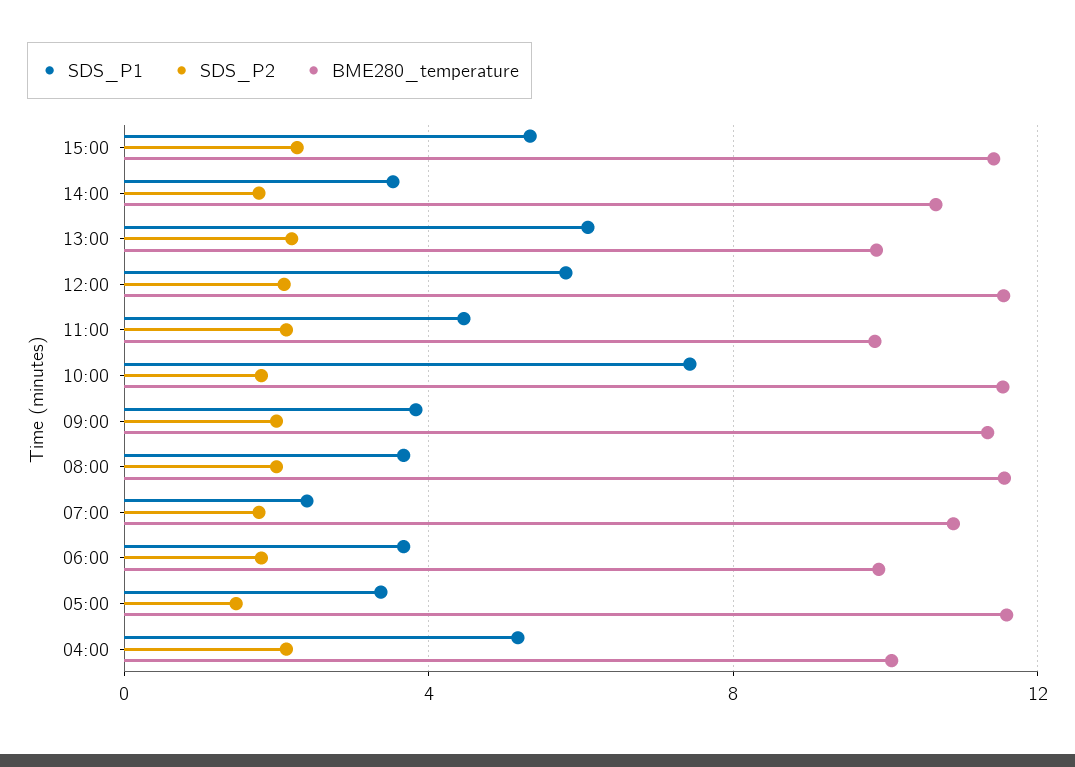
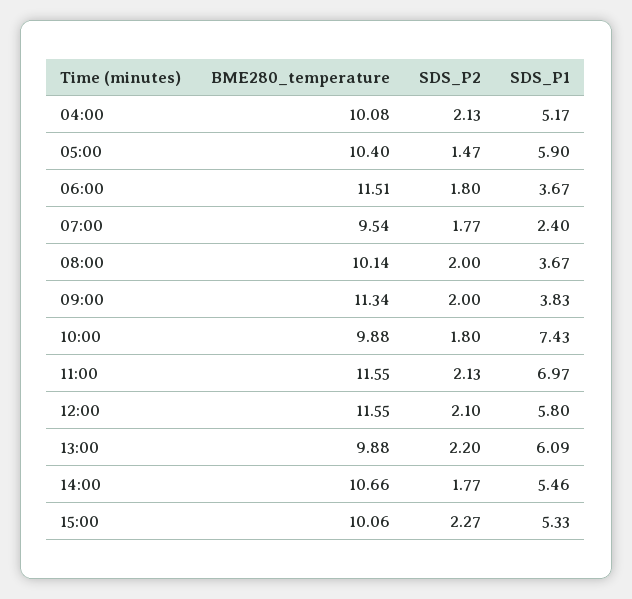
  {
    "SDS_P1": {
      "15:00": 5.33,
-     "14:00": 3.5,
+     "14:00": 5.46,
      "13:00": 6.09,
      "12:00": 5.8,
-     "11:00": 4.5,
+     "11:00": 6.97,
      "10:00": 7.43,
      "09:00": 3.83,
      "08:00": 3.67,
      "07:00": 2.4,
      "06:00": 3.67,
-     "05:00": 3.5,
+     "05:00": 5.9,
      "04:00": 5.17
    },
    "SDS_P2": {
      "15:00": 2.27,
      "14:00": 1.77,
      "13:00": 2.2,
      "12:00": 2.1,
      "11:00": 2.13,
      "10:00": 1.8,
      "09:00": 2,
      "08:00": 2,
      "07:00": 1.77,
      "06:00": 1.8,
      "05:00": 1.47,
      "04:00": 2.13
    },
    "BME280_temperature": {
-     "15:00": 11.5,
+     "15:00": 10.06,
      "14:00": 10.66,
      "13:00": 9.88,
      "12:00": 11.55,
-     "11:00": 10,
+     "11:00": 11.55,
-     "10:00": 11.5,
+     "10:00": 9.88,
      "09:00": 11.34,
-     "08:00": 11.5,
+     "08:00": 10.14,
-     "07:00": 11,
+     "07:00": 9.54,
-     "06:00": 10,
+     "06:00": 11.51,
-     "05:00": 11.5,
+     "05:00": 10.4,
      "04:00": 10.08
    }
  }

